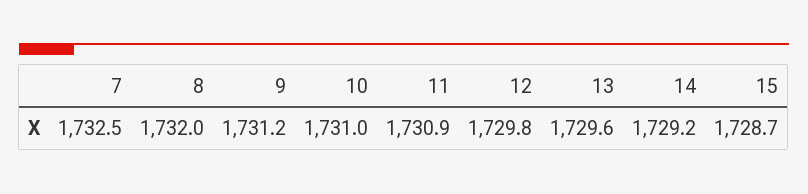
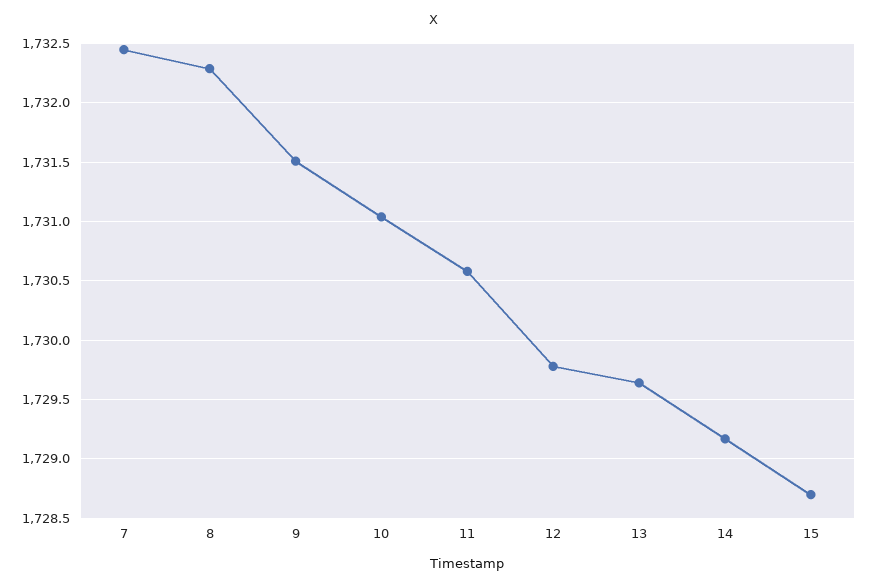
  {
    "7": 1732.5,
-   "8": 1732,
+   "8": 1732.3,
-   "9": 1731.2,
+   "9": 1731.5,
    "10": 1731,
-   "11": 1730.9,
+   "11": 1730.6,
    "12": 1729.8,
    "13": 1729.6,
    "14": 1729.2,
    "15": 1728.7
  }

